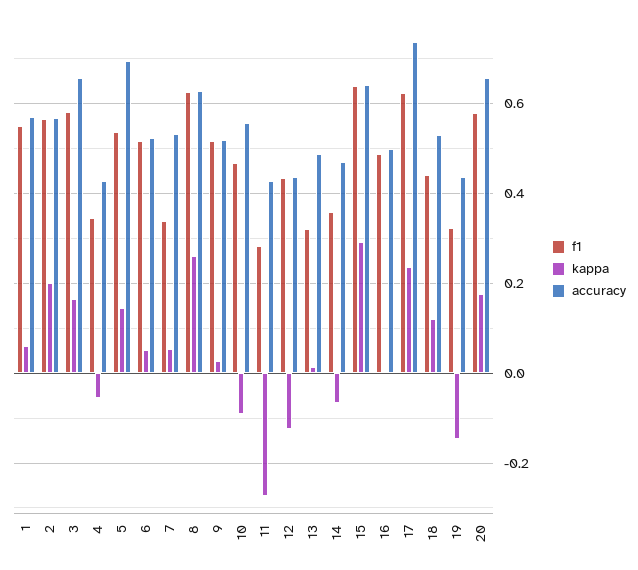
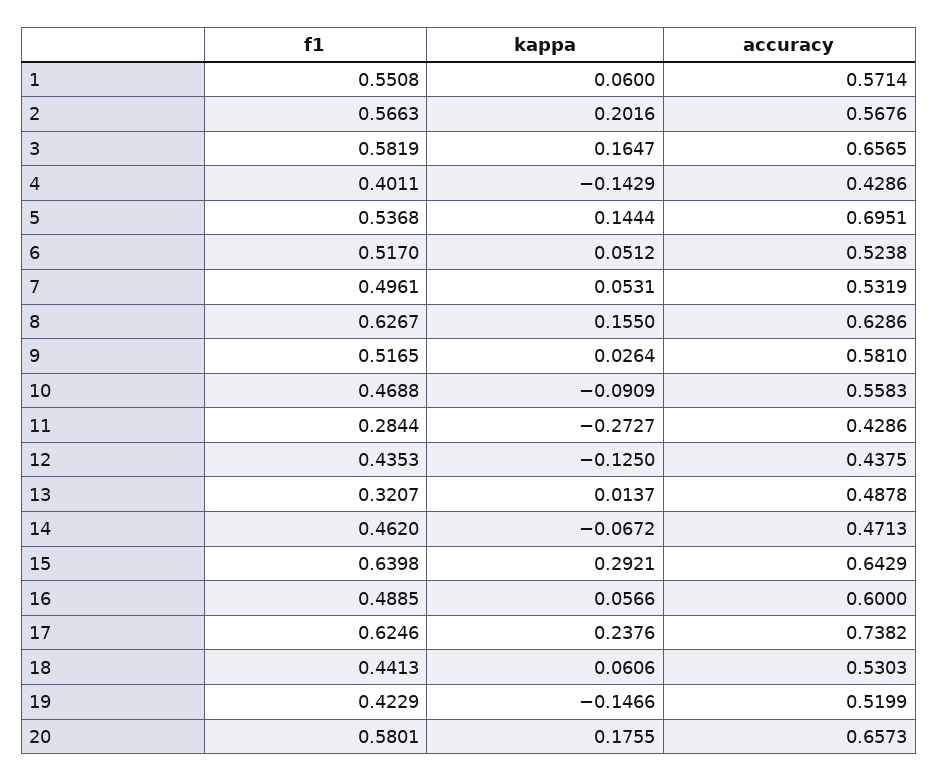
  {
    "f1": {
      "1": 0.5508,
      "2": 0.5663,
      "3": 0.5819,
-     "4": 0.34,
+     "4": 0.4011,
      "5": 0.5368,
      "6": 0.517,
-     "7": 0.34,
+     "7": 0.4961,
      "8": 0.6267,
      "9": 0.5165,
      "10": 0.4688,
      "11": 0.2844,
      "12": 0.4353,
      "13": 0.3207,
-     "14": 0.36,
+     "14": 0.462,
      "15": 0.6398,
      "16": 0.4885,
      "17": 0.6246,
      "18": 0.4413,
-     "19": 0.32,
+     "19": 0.4229,
      "20": 0.5801
    },
    "kappa": {
      "1": 0.06,
      "2": 0.2016,
      "3": 0.1647,
-     "4": -0.06,
+     "4": -0.1429,
      "5": 0.1444,
      "6": 0.0512,
      "7": 0.0531,
-     "8": 0.26,
+     "8": 0.155,
      "9": 0.0264,
      "10": -0.0909,
      "11": -0.2727,
      "12": -0.125,
      "13": 0.0137,
      "14": -0.0672,
      "15": 0.2921,
-     "16": 0,
+     "16": 0.0566,
      "17": 0.2376,
-     "18": 0.12,
+     "18": 0.0606,
      "19": -0.1466,
      "20": 0.1755
    },
    "accuracy": {
      "1": 0.5714,
      "2": 0.5676,
      "3": 0.6565,
      "4": 0.4286,
      "5": 0.6951,
      "6": 0.5238,
      "7": 0.5319,
      "8": 0.6286,
-     "9": 0.52,
+     "9": 0.581,
      "10": 0.5583,
      "11": 0.4286,
      "12": 0.4375,
      "13": 0.4878,
      "14": 0.4713,
      "15": 0.6429,
-     "16": 0.5,
+     "16": 0.6,
      "17": 0.7382,
      "18": 0.5303,
-     "19": 0.44,
+     "19": 0.5199,
      "20": 0.6573
    }
  }

